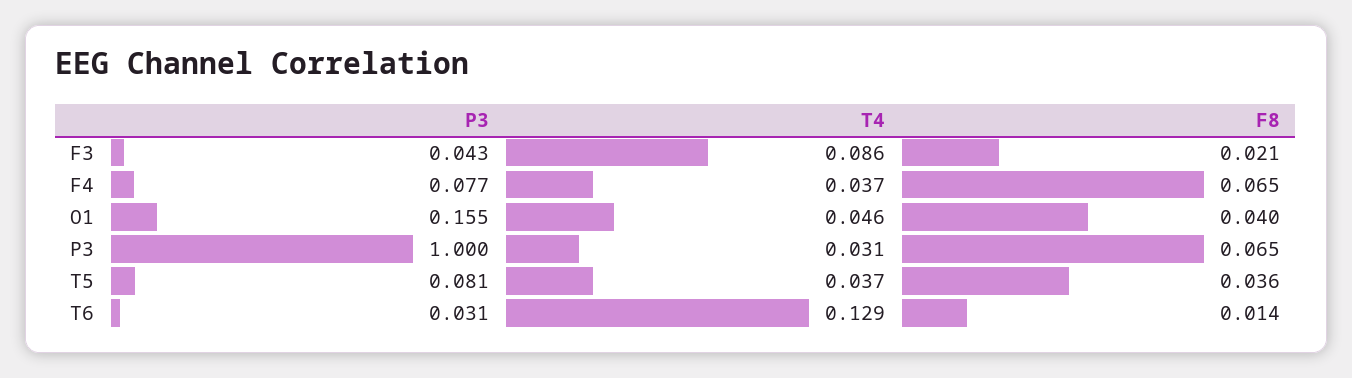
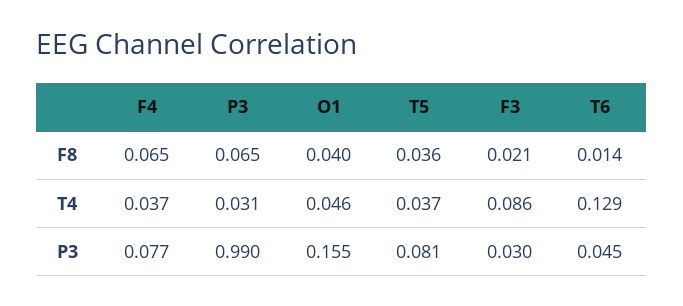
  {
    "P3": {
-     "F3": 0.043,
+     "F3": 0.03,
      "F4": 0.077,
      "O1": 0.155,
-     "P3": 1,
+     "P3": 0.99,
      "T5": 0.081,
-     "T6": 0.031
+     "T6": 0.045
    },
    "T4": {
      "F3": 0.086,
      "F4": 0.037,
      "O1": 0.046,
      "P3": 0.031,
      "T5": 0.037,
      "T6": 0.129
    },
    "F8": {
      "F3": 0.021,
      "F4": 0.065,
      "O1": 0.04,
      "P3": 0.065,
      "T5": 0.036,
      "T6": 0.014
    }
  }

